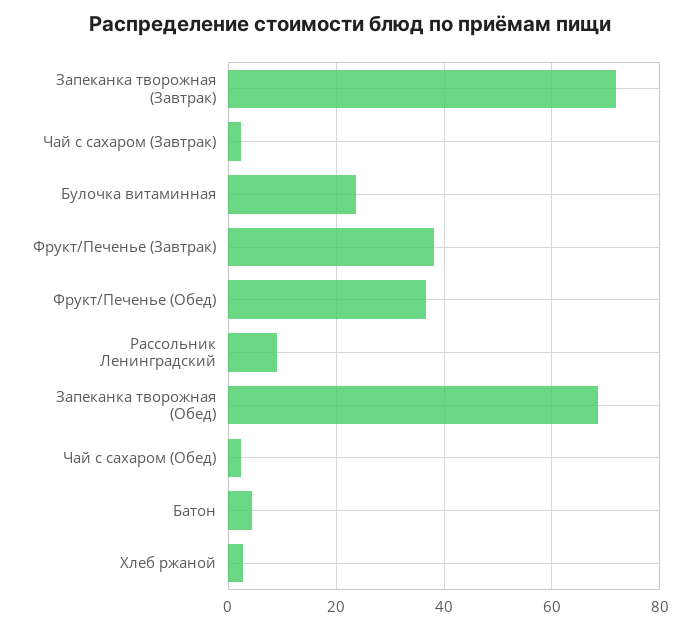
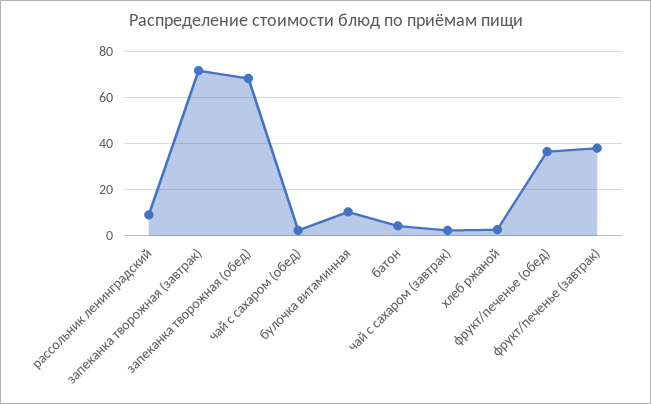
  {
    "Запеканка творожная (Завтрак)": 72,
    "Чай с сахаром (Завтрак)": 2,
-   "Булочка витаминная": 24,
+   "Булочка витаминная": 10,
    "Фрукт/Печенье (Завтрак)": 38,
    "Фрукт/Печенье (Обед)": 36,
    "Рассольник Ленинградский": 10,
    "Запеканка творожная (Обед)": 68,
    "Чай с сахаром (Обед)": 2,
    "Батон": 4,
    "Хлеб ржаной": 2
  }

